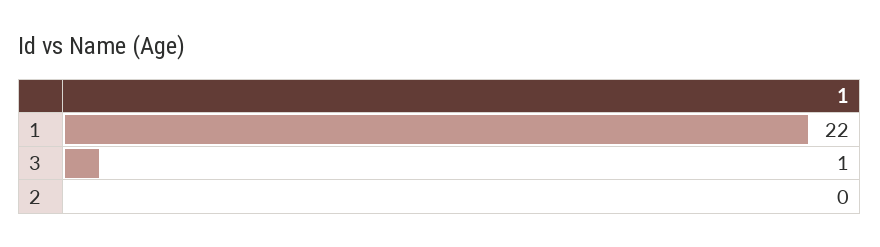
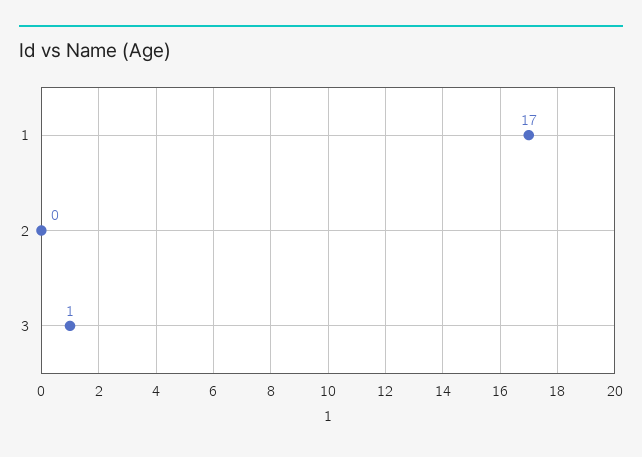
  {
-   "1": 22,
+   "1": 17,
    "3": 1,
    "2": 0
  }

